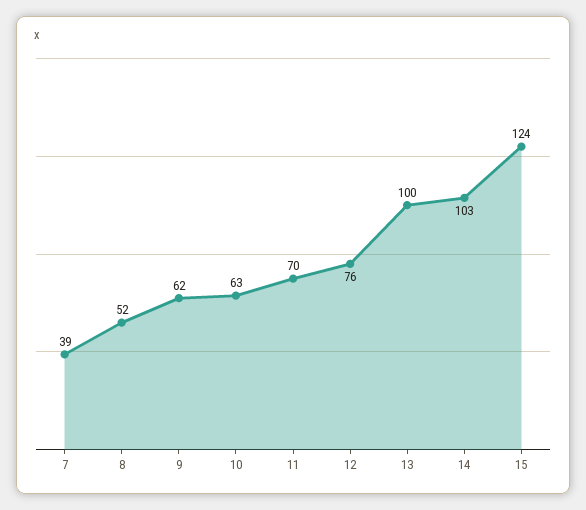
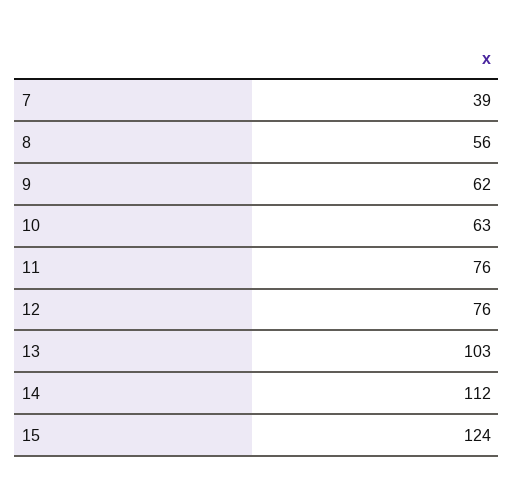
  {
    "7": 39,
-   "8": 52,
+   "8": 56,
    "9": 62,
    "10": 63,
-   "11": 70,
+   "11": 76,
    "12": 76,
-   "13": 100,
+   "13": 103,
-   "14": 103,
+   "14": 112,
    "15": 124
  }

